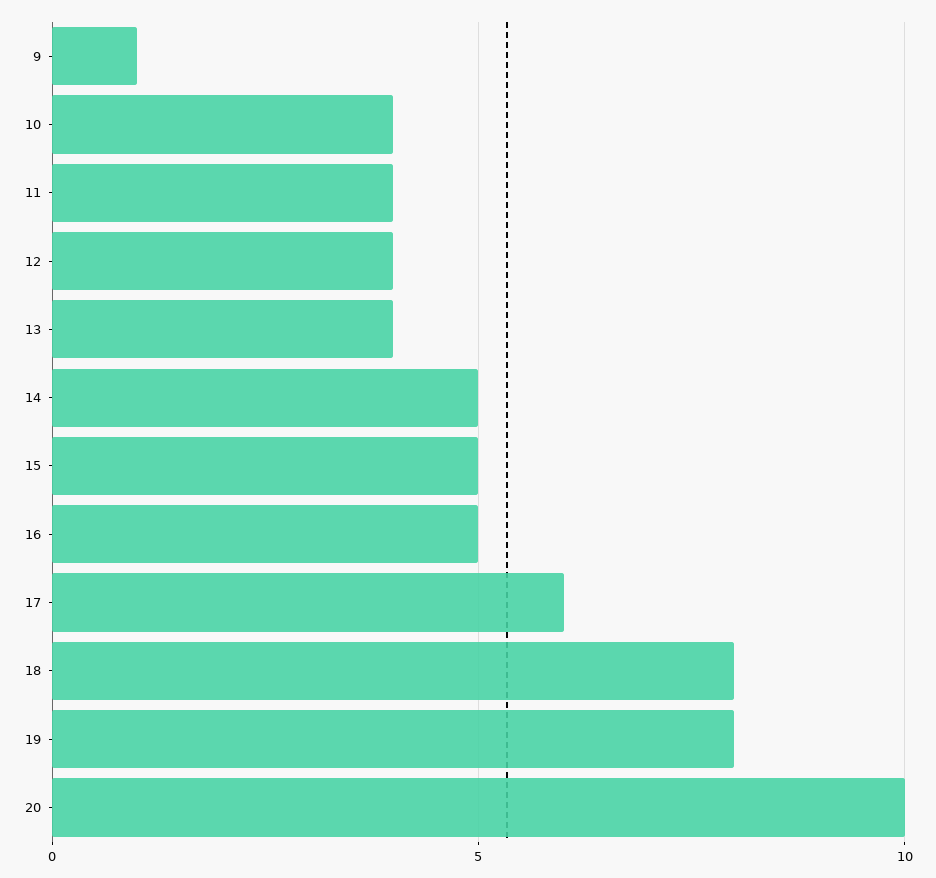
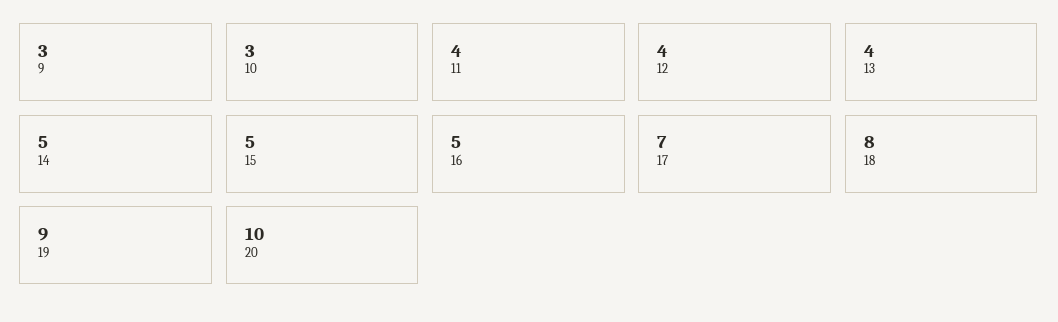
  {
-   "9": 1,
+   "9": 3,
-   "10": 4,
+   "10": 3,
    "11": 4,
    "12": 4,
    "13": 4,
    "14": 5,
    "15": 5,
    "16": 5,
-   "17": 6,
+   "17": 7,
    "18": 8,
-   "19": 8,
+   "19": 9,
    "20": 10
  }

